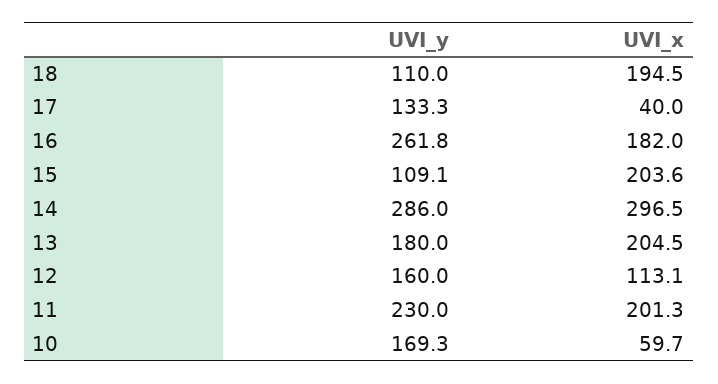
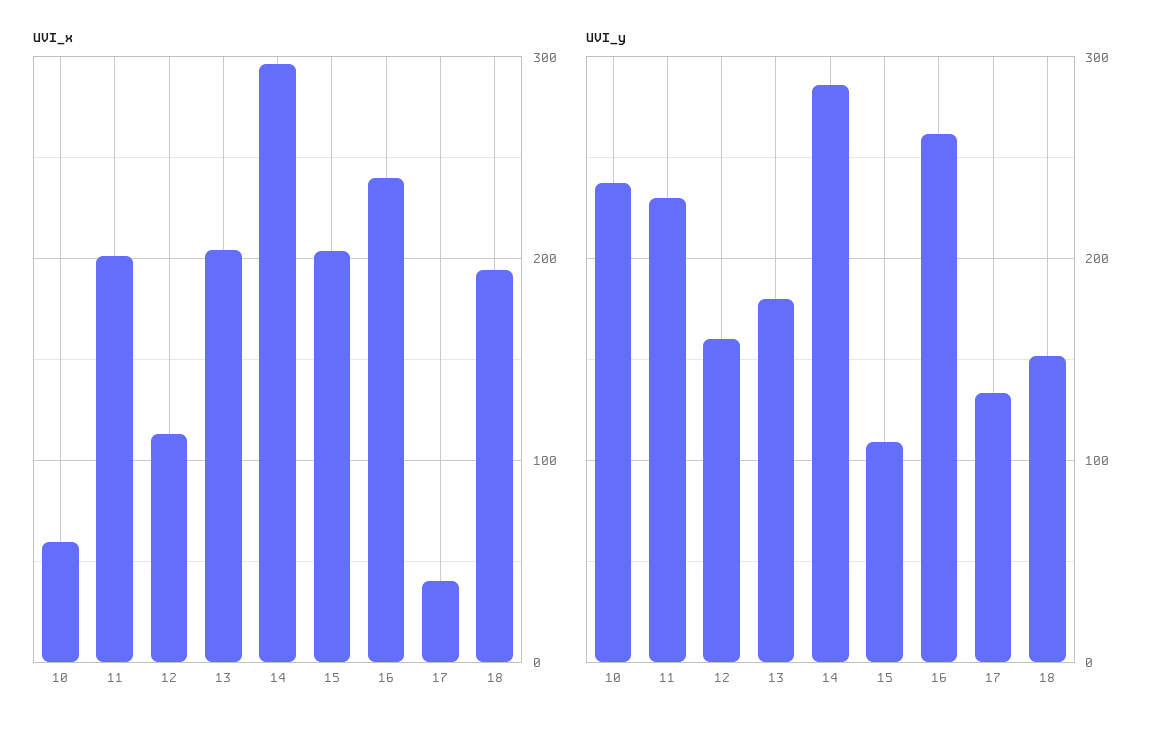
  {
    "UVI_y": {
-     "18": 110,
+     "18": 150,
      "17": 133.3,
      "16": 261.8,
      "15": 109.1,
      "14": 286,
      "13": 180,
      "12": 160,
      "11": 230,
-     "10": 169.3
+     "10": 240
    },
    "UVI_x": {
      "18": 194.5,
      "17": 40,
-     "16": 182,
+     "16": 240,
      "15": 203.6,
      "14": 296.5,
      "13": 204.5,
      "12": 113.1,
      "11": 201.3,
      "10": 59.7
    }
  }

